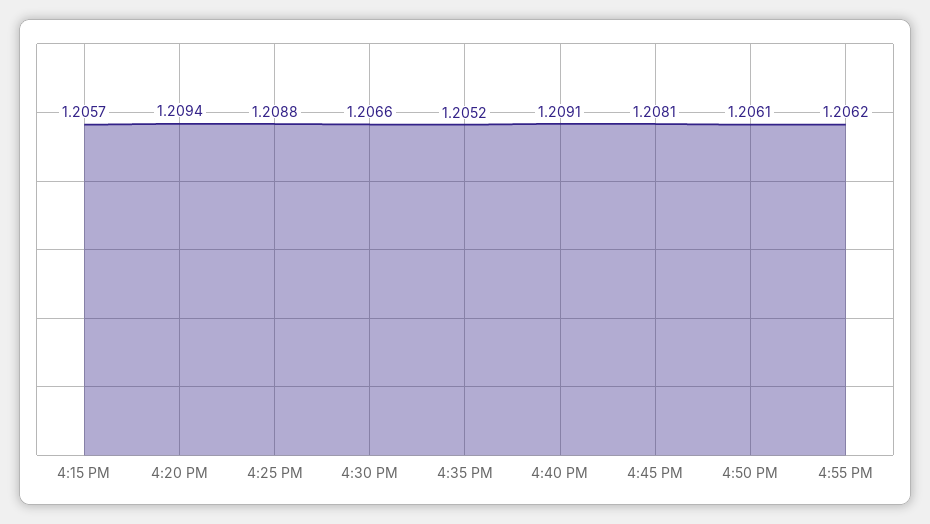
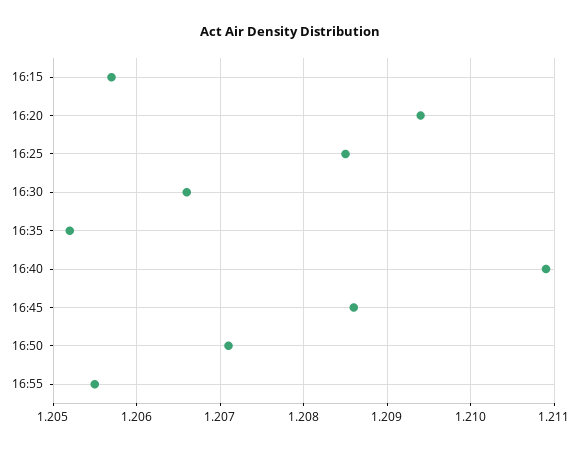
  {
    "4:15 PM": 1.2057,
    "4:20 PM": 1.2094,
-   "4:25 PM": 1.2088,
+   "4:25 PM": 1.2085,
    "4:30 PM": 1.2066,
    "4:35 PM": 1.2052,
-   "4:40 PM": 1.2091,
+   "4:40 PM": 1.2109,
-   "4:45 PM": 1.2081,
+   "4:45 PM": 1.2086,
-   "4:50 PM": 1.2061,
+   "4:50 PM": 1.2071,
-   "4:55 PM": 1.2062
+   "4:55 PM": 1.2055
  }

